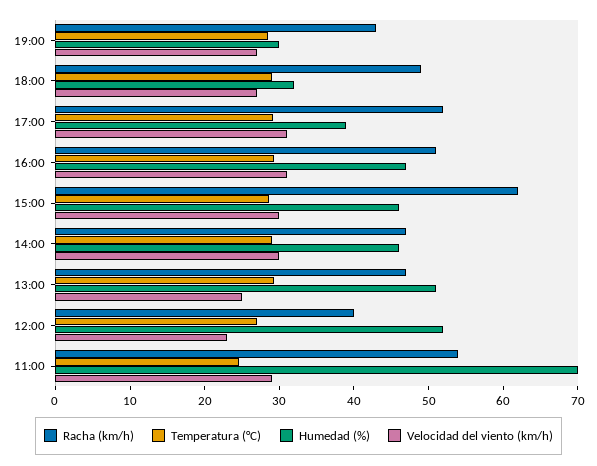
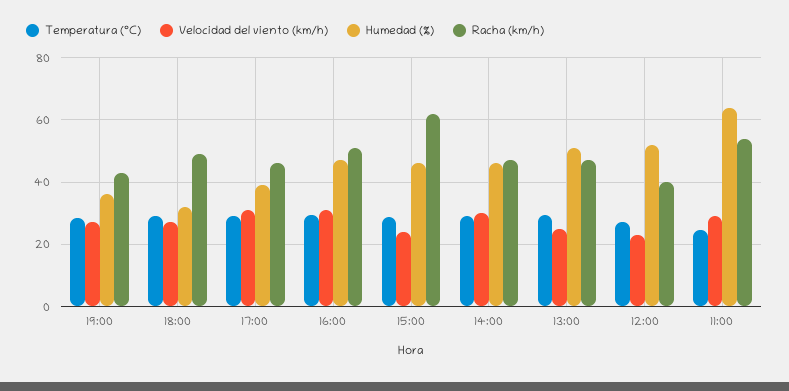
  {
    "Racha (km/h)": {
      "19:00": 44,
      "18:00": 50,
-     "17:00": 52,
+     "17:00": 46,
      "16:00": 52,
      "15:00": 62,
      "14:00": 48,
      "13:00": 48,
      "12:00": 40,
      "11:00": 54
    },
    "Temperatura (°C)": {
      "19:00": 28,
      "18:00": 30,
      "17:00": 30,
      "16:00": 30,
      "15:00": 28,
      "14:00": 30,
      "13:00": 30,
      "12:00": 28,
      "11:00": 24
    },
    "Humedad (%)": {
-     "19:00": 30,
+     "19:00": 36,
      "18:00": 32,
      "17:00": 40,
      "16:00": 48,
      "15:00": 46,
      "14:00": 46,
      "13:00": 52,
      "12:00": 52,
-     "11:00": 70
+     "11:00": 64
    },
    "Velocidad del viento (km/h)": {
      "19:00": 28,
      "18:00": 28,
      "17:00": 32,
      "16:00": 32,
-     "15:00": 30,
+     "15:00": 24,
      "14:00": 30,
      "13:00": 26,
      "12:00": 24,
      "11:00": 30
    }
  }

